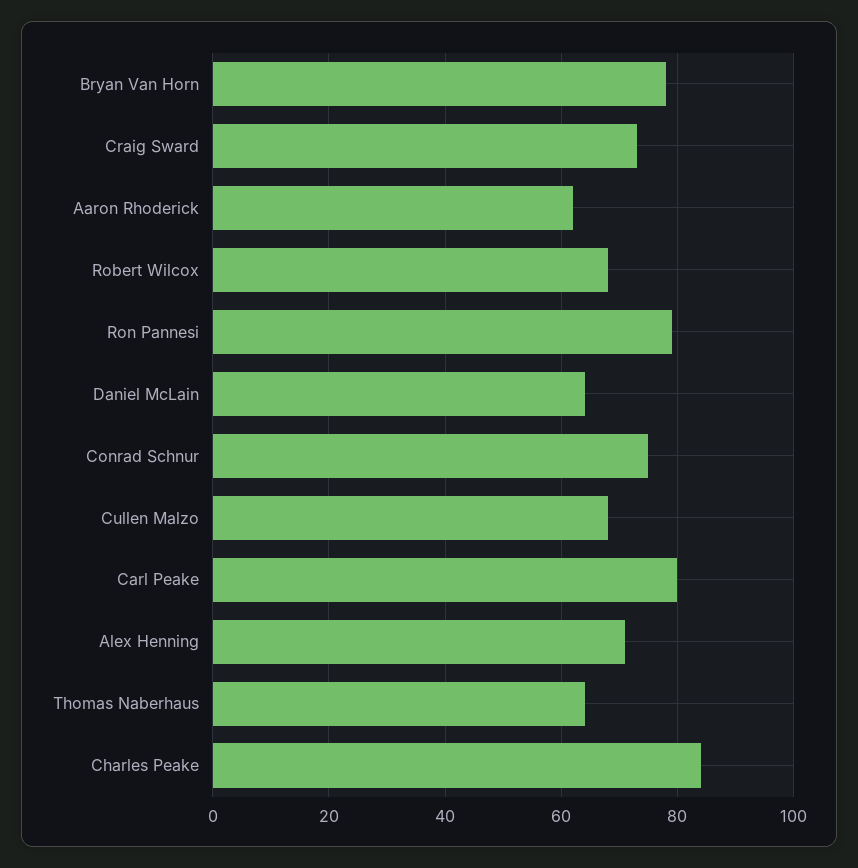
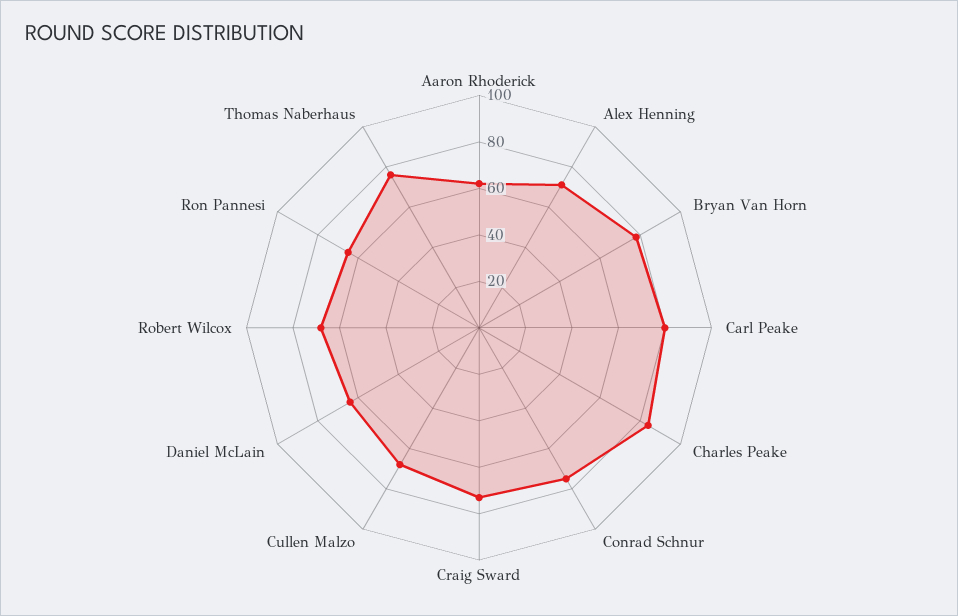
  {
    "Bryan Van Horn": 80,
    "Craig Sward": 75,
    "Aaron Rhoderick": 60,
    "Robert Wilcox": 70,
-   "Ron Pannesi": 80,
+   "Ron Pannesi": 65,
    "Daniel McLain": 65,
    "Conrad Schnur": 75,
    "Cullen Malzo": 70,
    "Carl Peake": 80,
    "Alex Henning": 70,
-   "Thomas Naberhaus": 65,
+   "Thomas Naberhaus": 75,
    "Charles Peake": 85
  }

